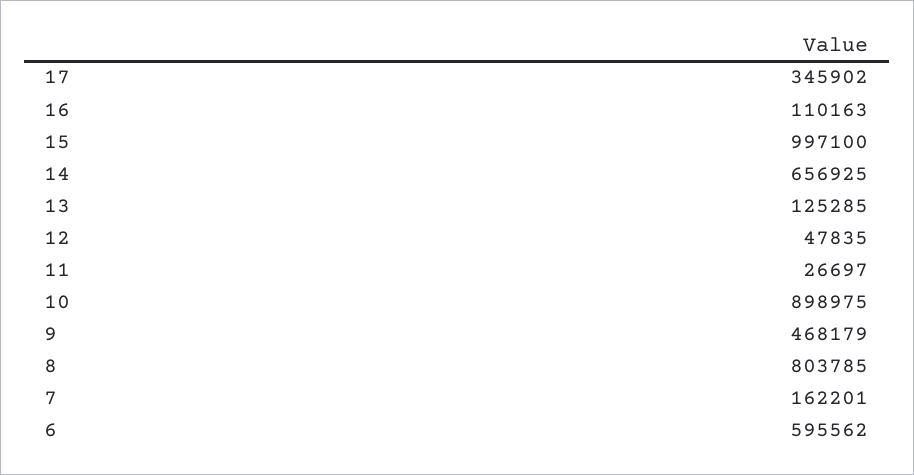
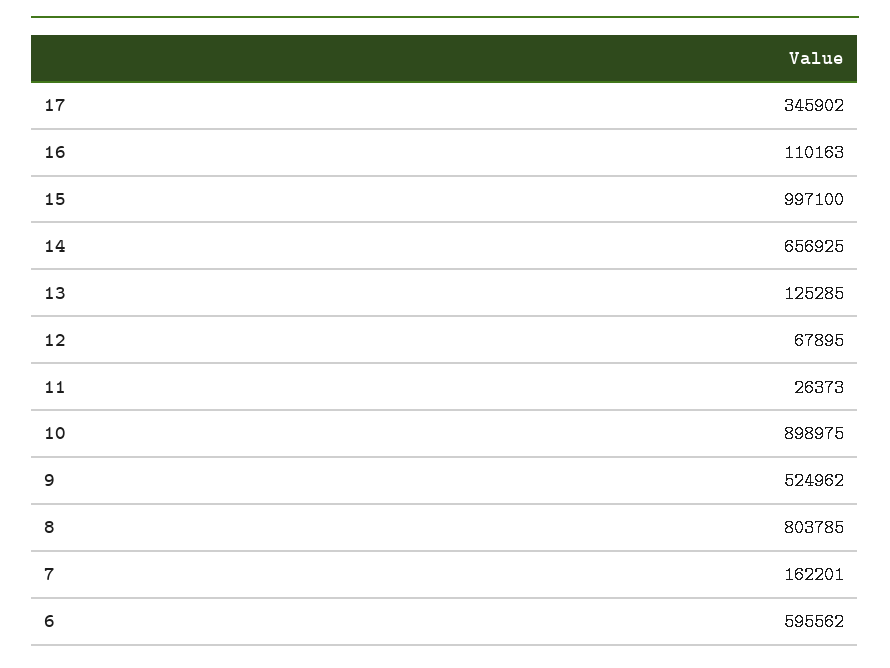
  {
    "17": 345902,
    "16": 110163,
    "15": 997100,
    "14": 656925,
    "13": 125285,
-   "12": 47835,
+   "12": 67895,
-   "11": 26697,
+   "11": 26373,
    "10": 898975,
-   "9": 468179,
+   "9": 524962,
    "8": 803785,
    "7": 162201,
    "6": 595562
  }

